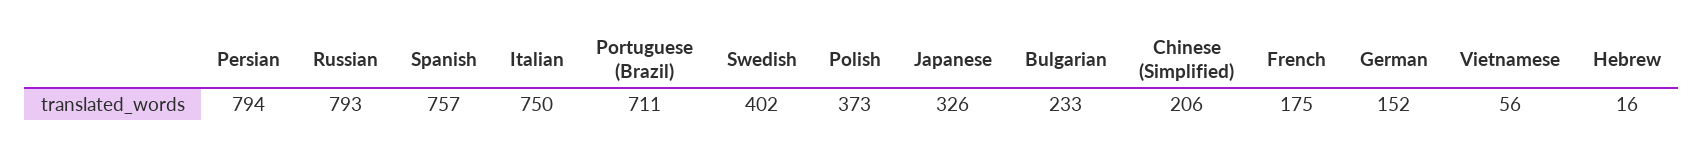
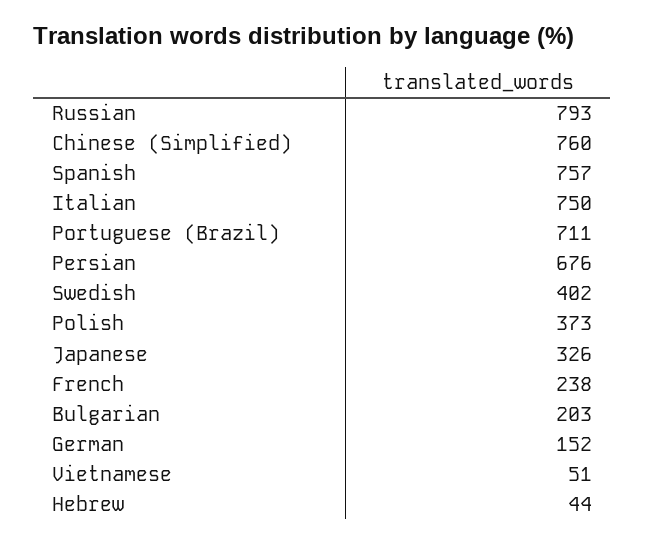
  {
-   "Persian": 794,
+   "Persian": 676,
    "Russian": 793,
    "Spanish": 757,
    "Italian": 750,
    "Portuguese (Brazil)": 711,
    "Swedish": 402,
    "Polish": 373,
    "Japanese": 326,
-   "Bulgarian": 233,
+   "Bulgarian": 203,
-   "Chinese (Simplified)": 206,
+   "Chinese (Simplified)": 760,
-   "French": 175,
+   "French": 238,
    "German": 152,
-   "Vietnamese": 56,
+   "Vietnamese": 51,
-   "Hebrew": 16
+   "Hebrew": 44
  }

